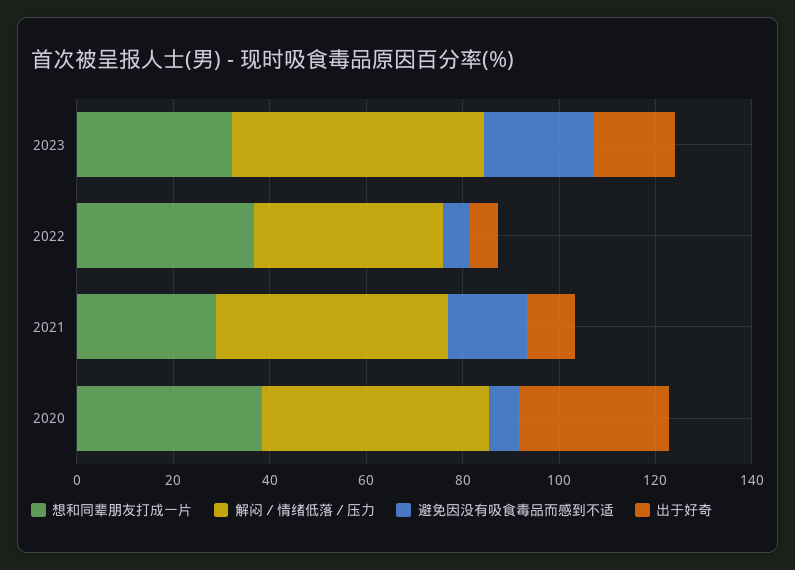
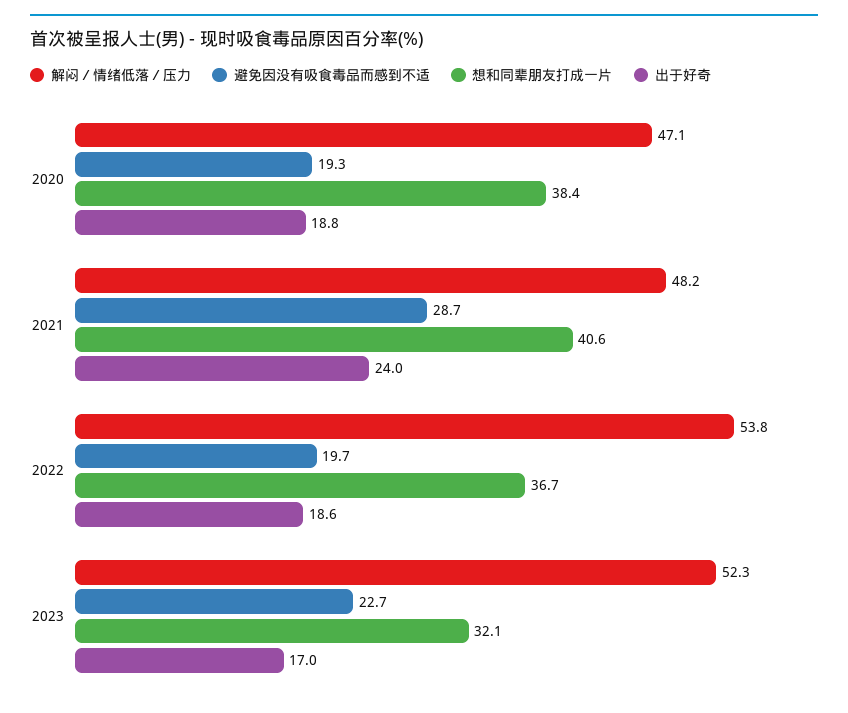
  {
    "想和同辈朋友打成一片": {
      "2023": 32.1,
      "2022": 36.7,
-     "2021": 30,
+     "2021": 40.6,
      "2020": 38.4
    },
    "解闷／情绪低落／压力": {
      "2023": 52.3,
-     "2022": 40,
+     "2022": 53.8,
      "2021": 48.2,
      "2020": 47.1
    },
    "避免因没有吸食毒品而感到不适": {
      "2023": 22.7,
-     "2022": 5,
+     "2022": 19.7,
-     "2021": 15,
+     "2021": 28.7,
-     "2020": 5
+     "2020": 19.3
    },
    "出于好奇": {
      "2023": 17,
-     "2022": 5,
+     "2022": 18.6,
-     "2021": 10,
+     "2021": 24,
-     "2020": 30
+     "2020": 18.8
    }
  }

